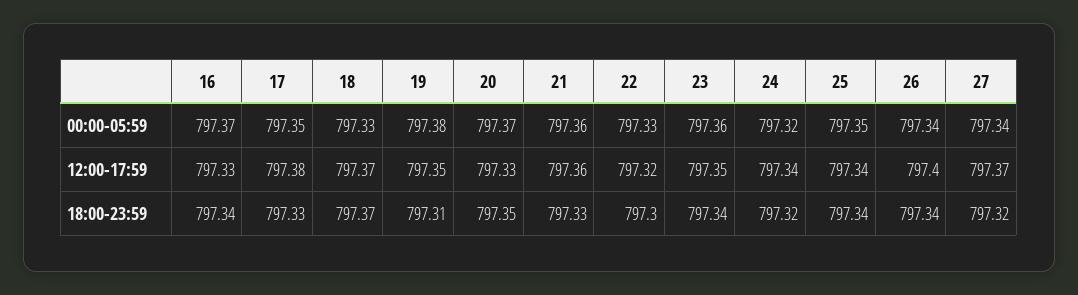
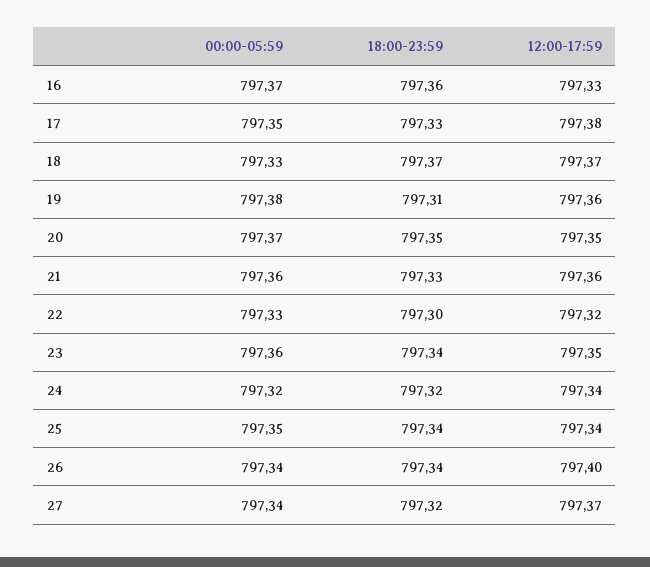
  {
    "16": {
      "00:00-05:59": 797.37,
      "12:00-17:59": 797.33,
-     "18:00-23:59": 797.34
+     "18:00-23:59": 797.36
    },
    "17": {
      "00:00-05:59": 797.35,
      "12:00-17:59": 797.38,
      "18:00-23:59": 797.33
    },
    "18": {
      "00:00-05:59": 797.33,
      "12:00-17:59": 797.37,
      "18:00-23:59": 797.37
    },
    "19": {
      "00:00-05:59": 797.38,
-     "12:00-17:59": 797.35,
+     "12:00-17:59": 797.36,
      "18:00-23:59": 797.31
    },
    "20": {
      "00:00-05:59": 797.37,
-     "12:00-17:59": 797.33,
+     "12:00-17:59": 797.35,
      "18:00-23:59": 797.35
    },
    "21": {
      "00:00-05:59": 797.36,
      "12:00-17:59": 797.36,
      "18:00-23:59": 797.33
    },
    "22": {
      "00:00-05:59": 797.33,
      "12:00-17:59": 797.32,
      "18:00-23:59": 797.3
    },
    "23": {
      "00:00-05:59": 797.36,
      "12:00-17:59": 797.35,
      "18:00-23:59": 797.34
    },
    "24": {
      "00:00-05:59": 797.32,
      "12:00-17:59": 797.34,
      "18:00-23:59": 797.32
    },
    "25": {
      "00:00-05:59": 797.35,
      "12:00-17:59": 797.34,
      "18:00-23:59": 797.34
    },
    "26": {
      "00:00-05:59": 797.34,
      "12:00-17:59": 797.4,
      "18:00-23:59": 797.34
    },
    "27": {
      "00:00-05:59": 797.34,
      "12:00-17:59": 797.37,
      "18:00-23:59": 797.32
    }
  }

